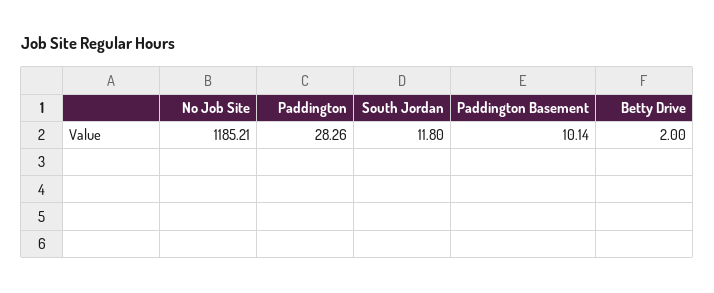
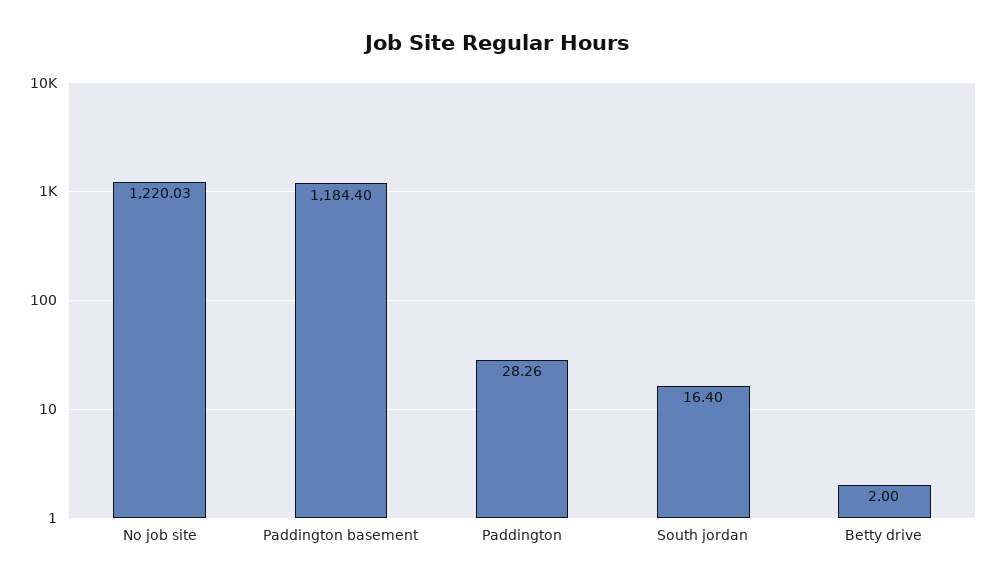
  {
-   "No Job Site": 1185.21,
+   "No Job Site": 1220.03,
    "Paddington": 28.26,
-   "South Jordan": 11.8,
+   "South Jordan": 16.4,
-   "Paddington Basement": 10.14,
+   "Paddington Basement": 1184.4,
    "Betty Drive": 2
  }

